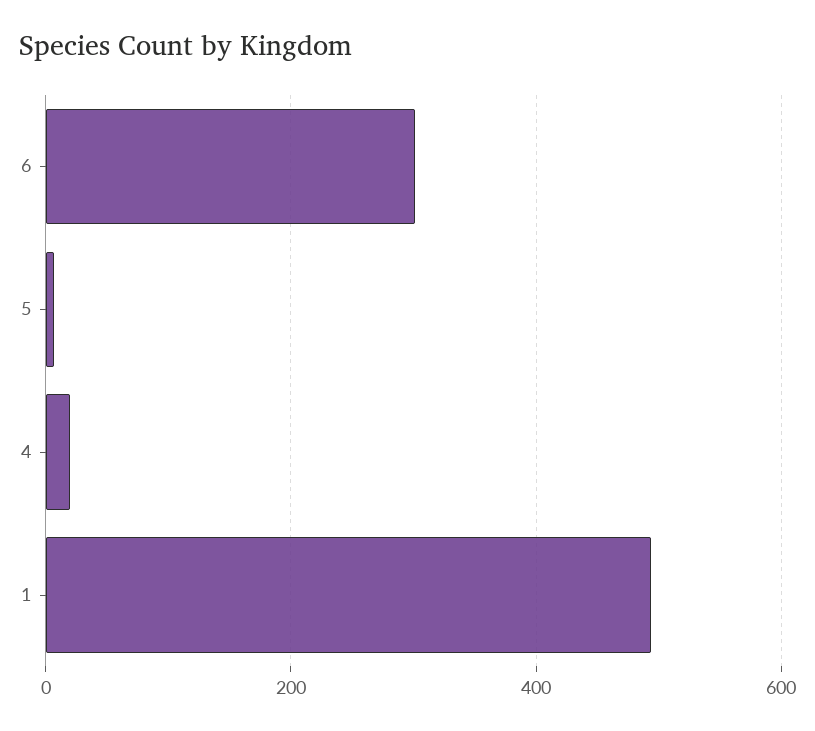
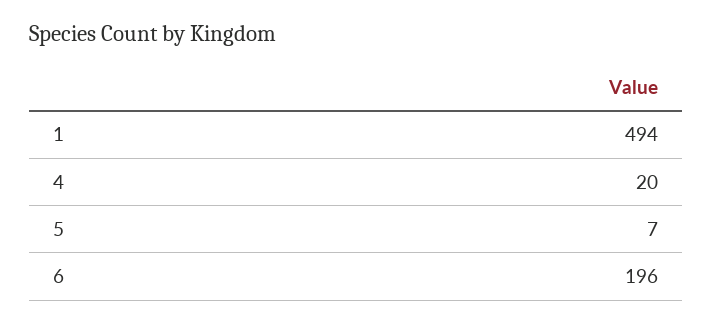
  {
-   "6": 300,
+   "6": 196,
    "5": 7,
    "4": 20,
    "1": 494
  }

